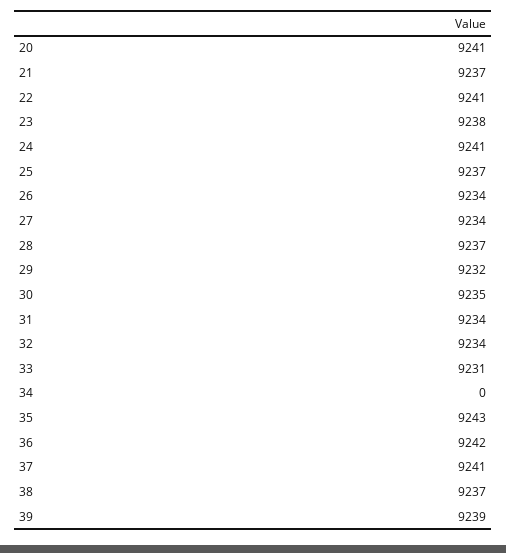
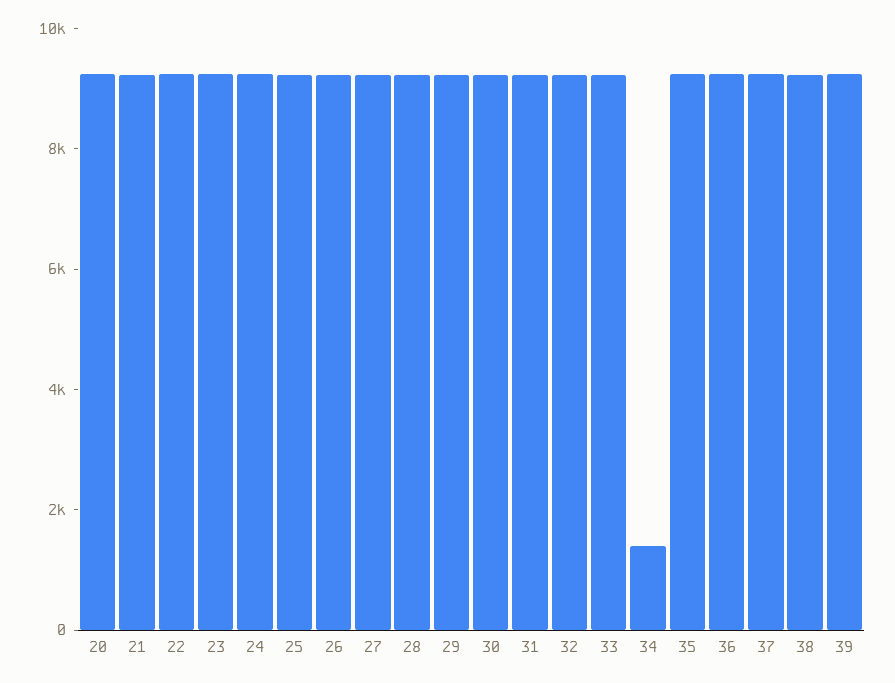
  {
    "20": 9241,
    "21": 9237,
    "22": 9241,
    "23": 9238,
    "24": 9241,
    "25": 9237,
    "26": 9234,
    "27": 9234,
    "28": 9237,
    "29": 9232,
    "30": 9235,
    "31": 9234,
    "32": 9234,
    "33": 9231,
-   "34": 0,
+   "34": 1500,
    "35": 9243,
    "36": 9242,
    "37": 9241,
    "38": 9237,
    "39": 9239
  }

